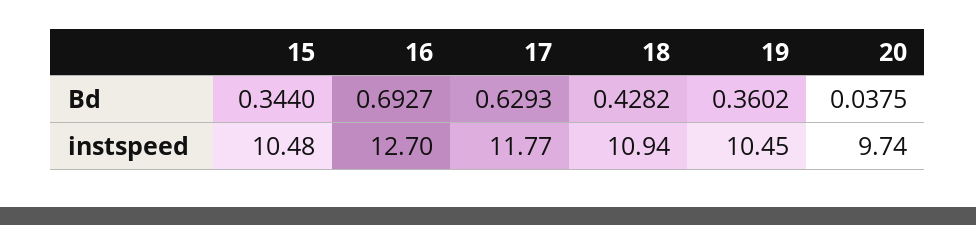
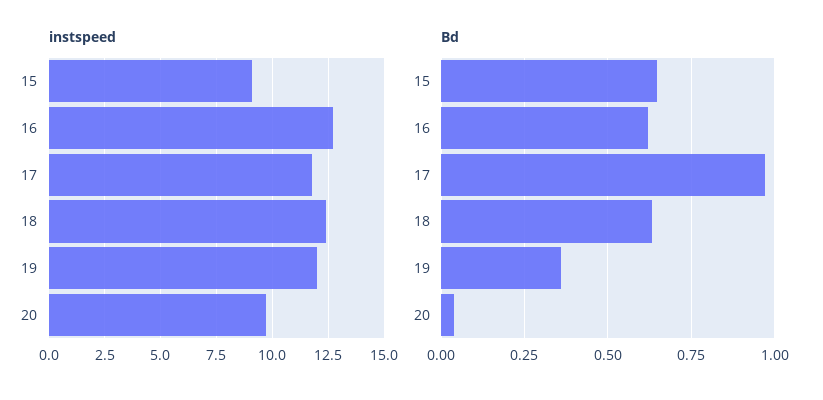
  {
    "Bd": {
-     "15": 0.344,
+     "15": 0.65,
-     "16": 0.6927,
+     "16": 0.625,
-     "17": 0.6293,
+     "17": 0.975,
-     "18": 0.4282,
+     "18": 0.625,
      "19": 0.3602,
      "20": 0.0375
    },
    "instspeed": {
-     "15": 10.48,
+     "15": 9,
      "16": 12.7,
      "17": 11.77,
-     "18": 10.94,
+     "18": 12.5,
-     "19": 10.45,
+     "19": 12,
      "20": 9.74
    }
  }

